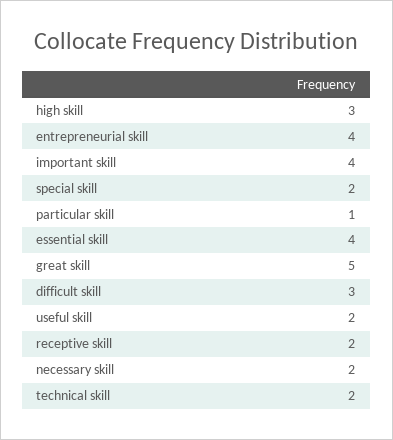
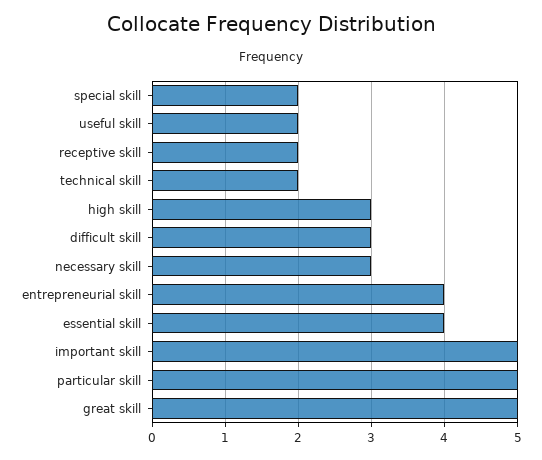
  {
    "high skill": 3,
    "entrepreneurial skill": 4,
-   "important skill": 4,
+   "important skill": 5,
    "special skill": 2,
-   "particular skill": 1,
+   "particular skill": 5,
    "essential skill": 4,
    "great skill": 5,
    "difficult skill": 3,
    "useful skill": 2,
    "receptive skill": 2,
-   "necessary skill": 2,
+   "necessary skill": 3,
    "technical skill": 2
  }

